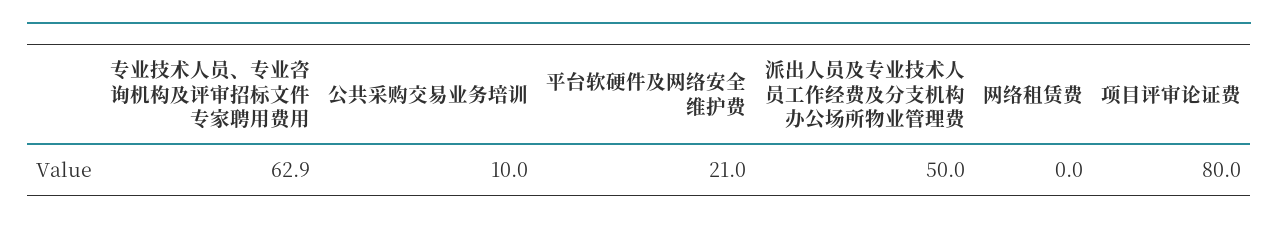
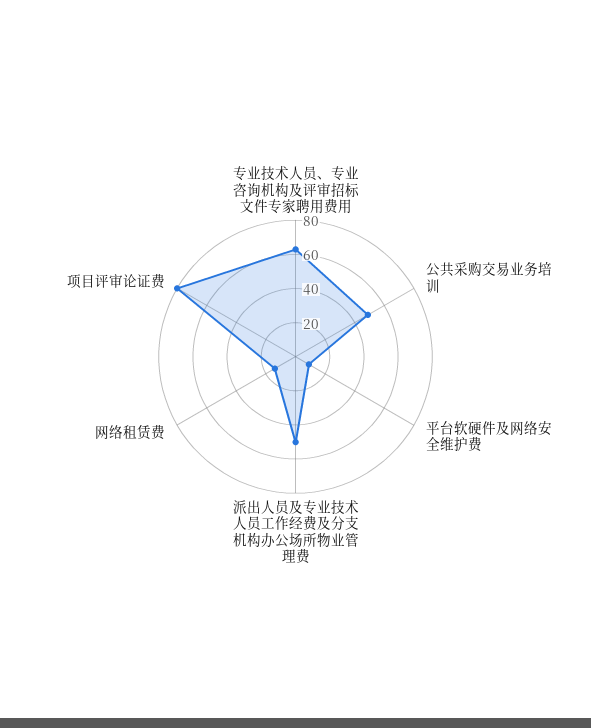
  {
    "专业技术人员、专业咨询机构及评审招标文件专家聘用费用": 62.9,
-   "公共采购交易业务培训": 10,
+   "公共采购交易业务培训": 50,
-   "平台软硬件及网络安全维护费": 21,
+   "平台软硬件及网络安全维护费": 10,
    "派出人员及专业技术人员工作经费及分支机构办公场所物业管理费": 50,
-   "网络租赁费": 0,
+   "网络租赁费": 15,
    "项目评审论证费": 80
  }

